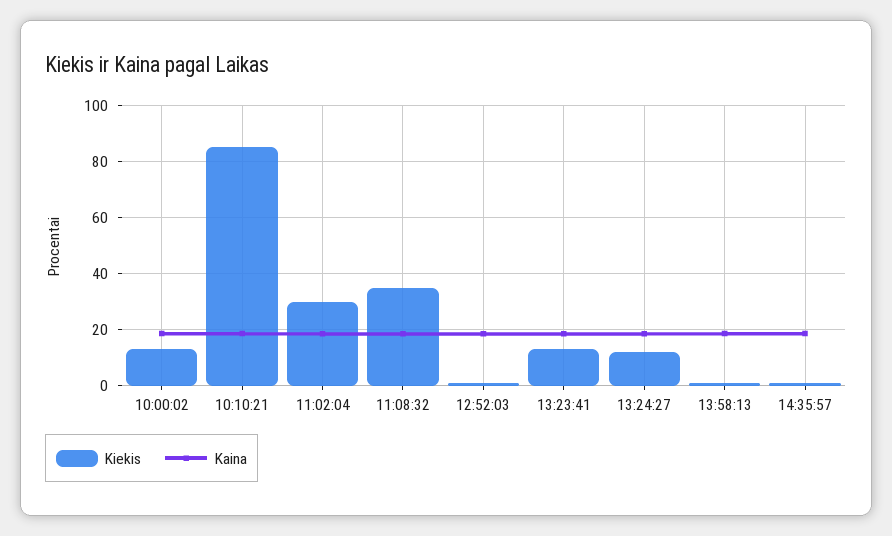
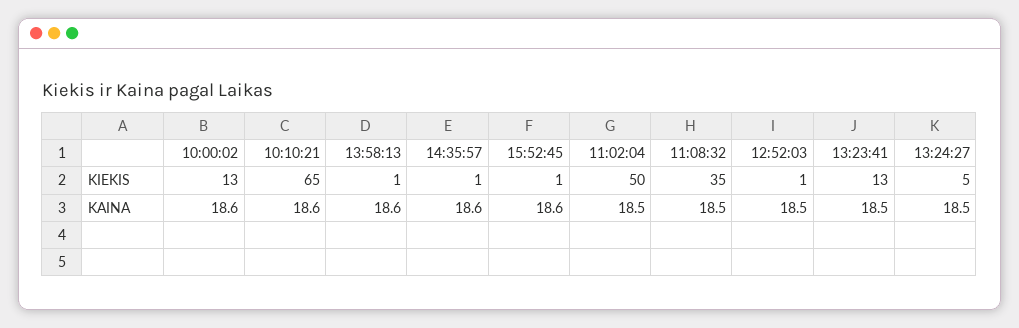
  {
    "Kiekis": {
      "10:00:02": 13,
-     "10:10:21": 85,
+     "10:10:21": 65,
-     "11:02:04": 30,
+     "11:02:04": 50,
      "11:08:32": 35,
      "12:52:03": 1,
      "13:23:41": 13,
-     "13:24:27": 12.5,
+     "13:24:27": 5,
      "13:58:13": 1,
-     "14:35:57": 1
+     "14:35:57": 1,
+     "15:52:45": 1
    },
    "Kaina": {
      "10:00:02": 18.6,
      "10:10:21": 18.6,
      "11:02:04": 18.5,
      "11:08:32": 18.5,
      "12:52:03": 18.5,
      "13:23:41": 18.5,
      "13:24:27": 18.5,
      "13:58:13": 18.6,
-     "14:35:57": 18.6
+     "14:35:57": 18.6,
+     "15:52:45": 18.6
    }
  }

